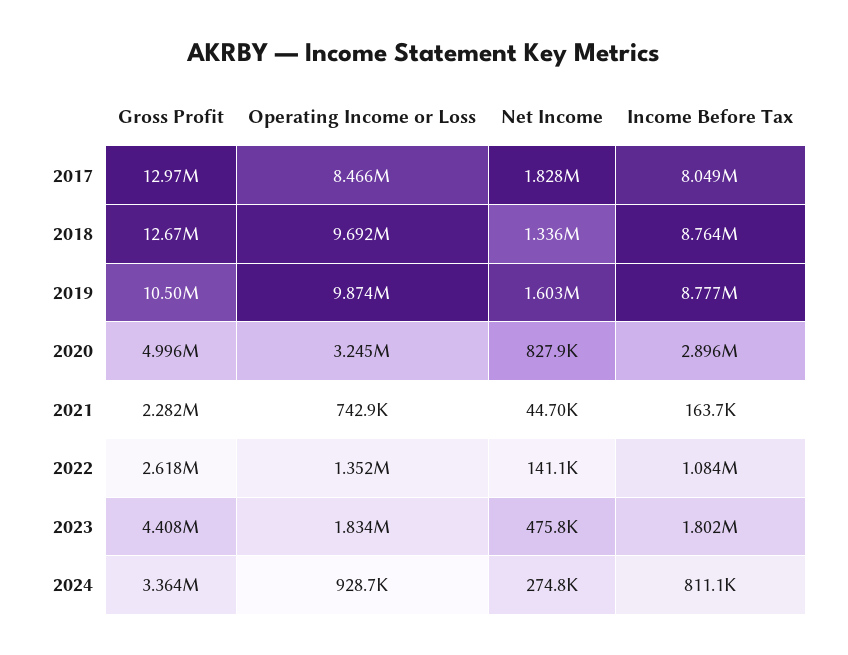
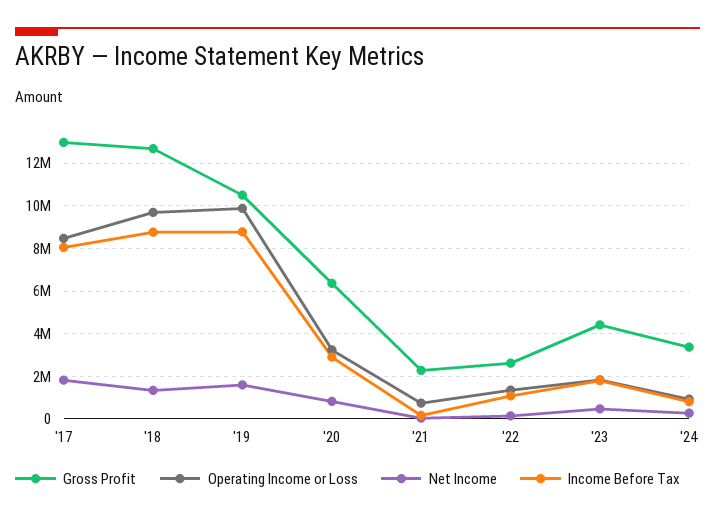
  {
    "Gross Profit": {
      "2017": 12970000,
      "2018": 12670000,
      "2019": 10500000,
-     "2020": 4996000,
+     "2020": 6500000,
      "2021": 2282000,
      "2022": 2618000,
      "2023": 4408000,
      "2024": 3364000
    },
    "Operating Income or Loss": {
      "2017": 8466000,
      "2018": 9692000,
      "2019": 9874000,
      "2020": 3245000,
      "2021": 742900,
      "2022": 1352000,
      "2023": 1834000,
      "2024": 928700
    },
    "Net Income": {
      "2017": 1828000,
      "2018": 1336000,
      "2019": 1603000,
      "2020": 827900,
      "2021": 44700,
      "2022": 141100,
      "2023": 475800,
      "2024": 274800
    },
    "Income Before Tax": {
      "2017": 8049000,
      "2018": 8764000,
      "2019": 8777000,
      "2020": 2896000,
      "2021": 163700,
      "2022": 1084000,
      "2023": 1802000,
      "2024": 811100
    }
  }

